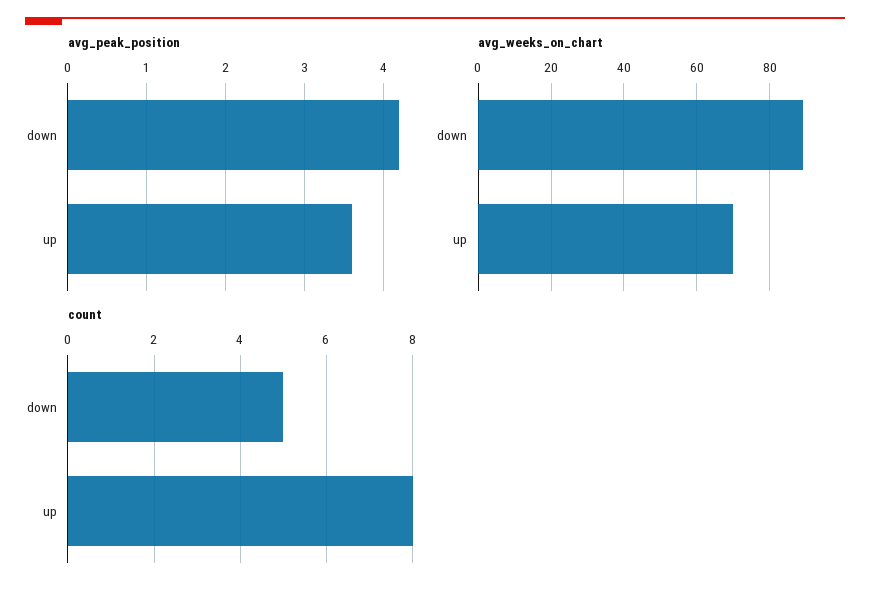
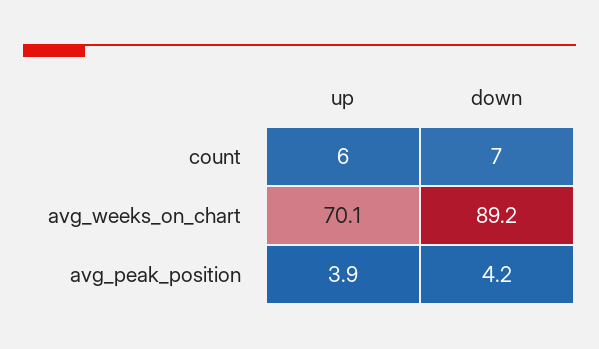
  {
    "avg_peak_position": {
      "down": 4.2,
-     "up": 3.6
+     "up": 3.9
    },
    "avg_weeks_on_chart": {
      "down": 89.2,
      "up": 70.1
    },
    "count": {
-     "down": 5,
+     "down": 7,
-     "up": 8
+     "up": 6
    }
  }

